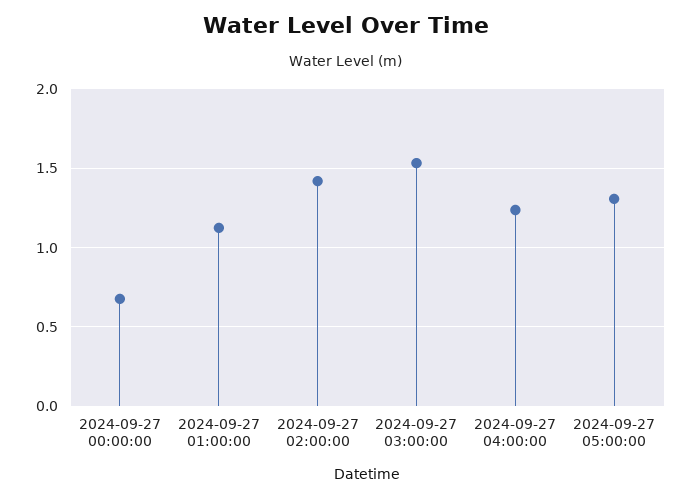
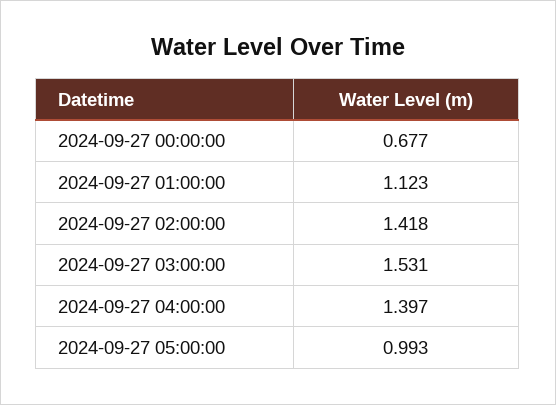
  {
    "2024-09-27 00:00:00": 0.677,
    "2024-09-27 01:00:00": 1.123,
    "2024-09-27 02:00:00": 1.418,
    "2024-09-27 03:00:00": 1.531,
-   "2024-09-27 04:00:00": 1.25,
+   "2024-09-27 04:00:00": 1.397,
-   "2024-09-27 05:00:00": 1.3
+   "2024-09-27 05:00:00": 0.993
  }

